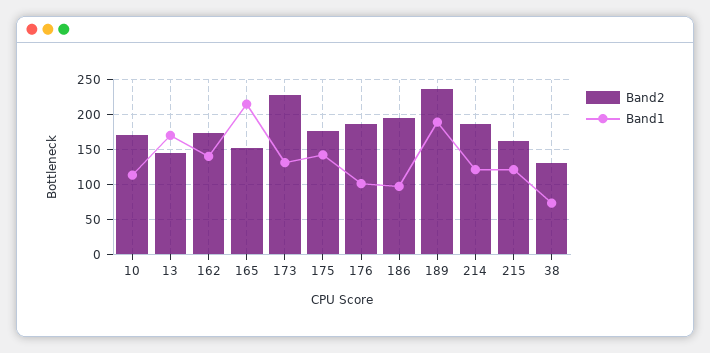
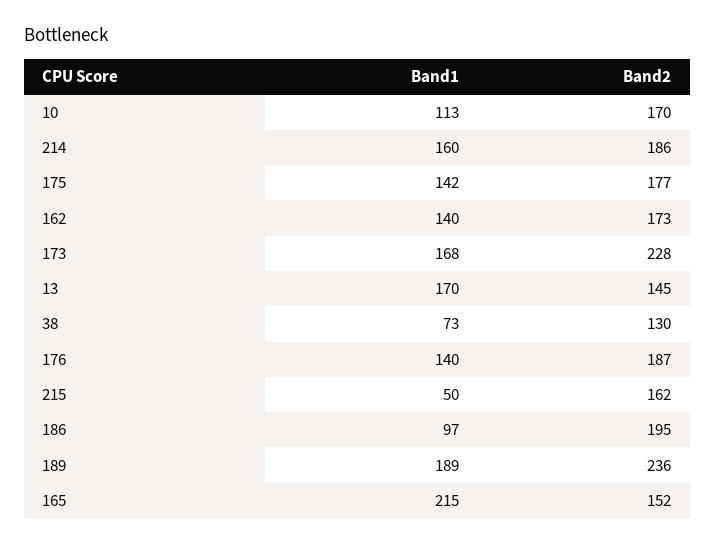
  {
    "Band2": {
      "10": 170,
      "13": 145,
      "162": 173,
      "165": 152,
      "173": 228,
      "175": 177,
      "176": 187,
      "186": 195,
      "189": 236,
      "214": 186,
      "215": 162,
      "38": 130
    },
    "Band1": {
      "10": 113,
      "13": 170,
      "162": 140,
      "165": 215,
-     "173": 130,
+     "173": 168,
      "175": 142,
-     "176": 100,
+     "176": 140,
      "186": 97,
      "189": 189,
-     "214": 120,
+     "214": 160,
-     "215": 120,
+     "215": 50,
      "38": 73
    }
  }

